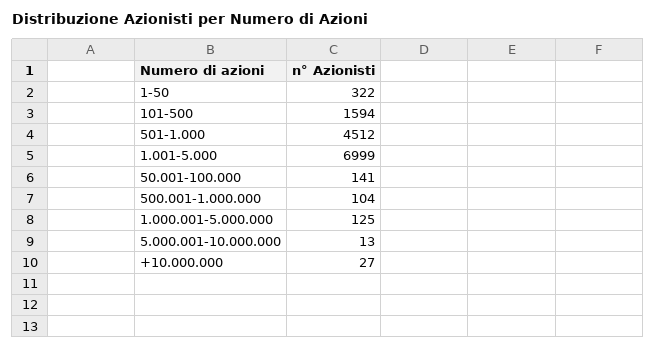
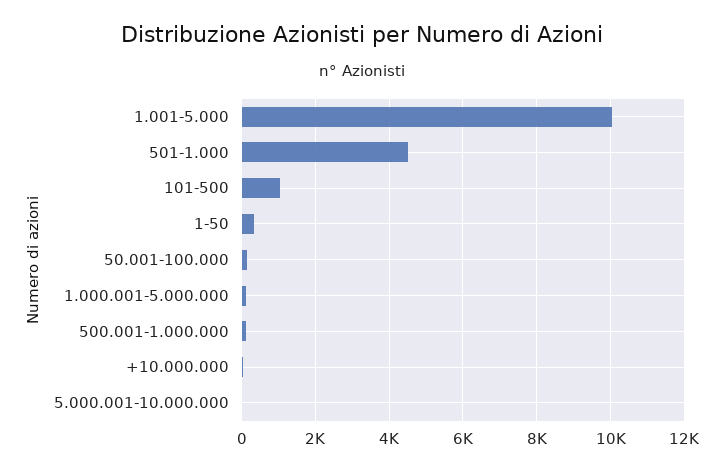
  {
    "1-50": 322,
-   "101-500": 1594,
+   "101-500": 1000,
    "501-1.000": 4512,
-   "1.001-5.000": 6999,
+   "1.001-5.000": 10000,
    "50.001-100.000": 141,
    "500.001-1.000.000": 104,
    "1.000.001-5.000.000": 125,
    "5.000.001-10.000.000": 13,
    "+10.000.000": 27
  }

